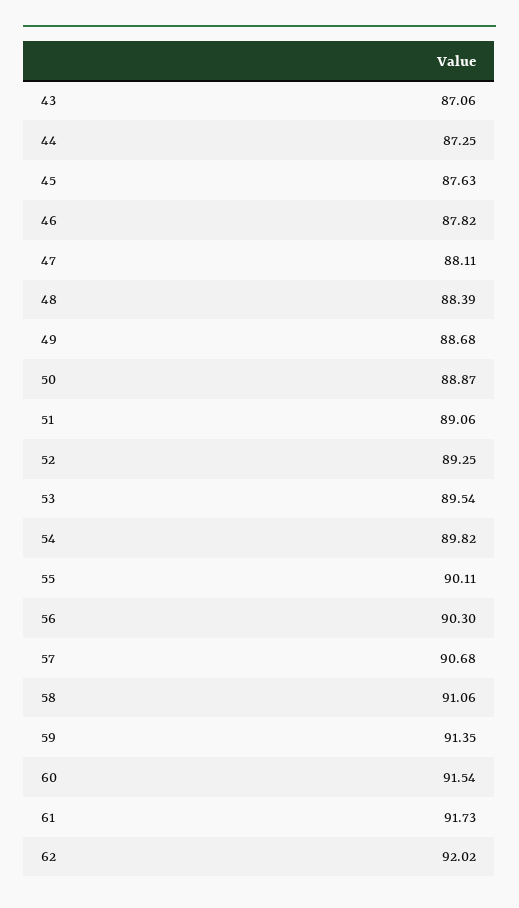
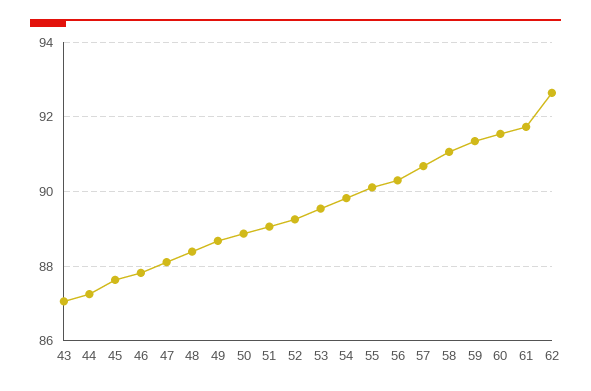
  {
    "43": 87.06,
    "44": 87.25,
    "45": 87.63,
    "46": 87.82,
    "47": 88.11,
    "48": 88.39,
    "49": 88.68,
    "50": 88.87,
    "51": 89.06,
    "52": 89.25,
    "53": 89.54,
    "54": 89.82,
    "55": 90.11,
    "56": 90.3,
    "57": 90.68,
    "58": 91.06,
    "59": 91.35,
    "60": 91.54,
    "61": 91.73,
-   "62": 92.02
+   "62": 92.6
  }

